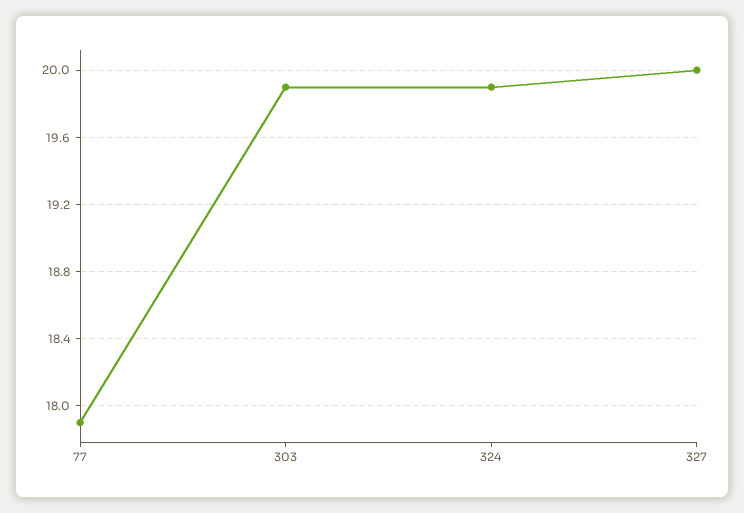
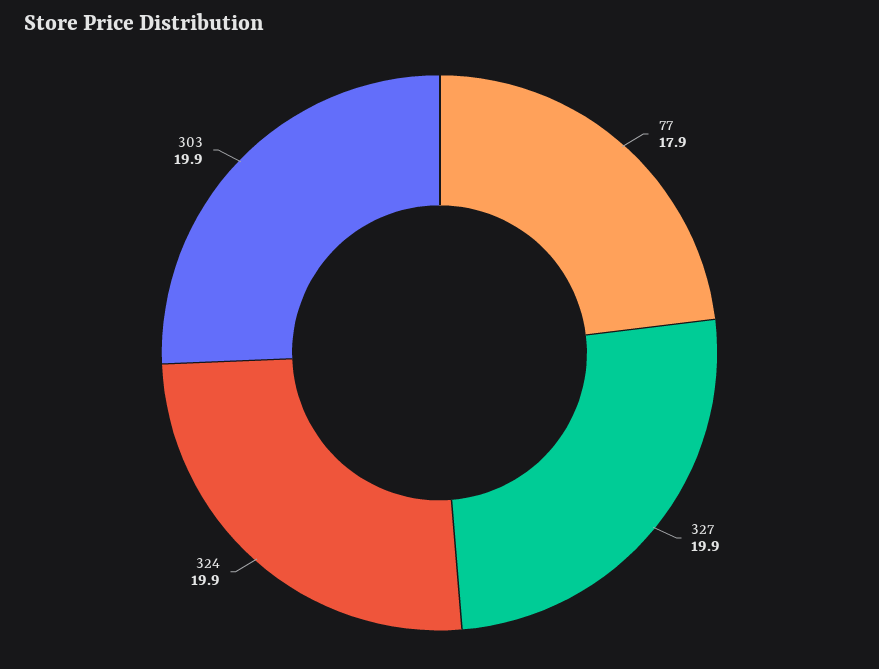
  {
    "77": 17.9,
    "303": 19.9,
    "324": 19.9,
-   "327": 20
+   "327": 19.9
  }

